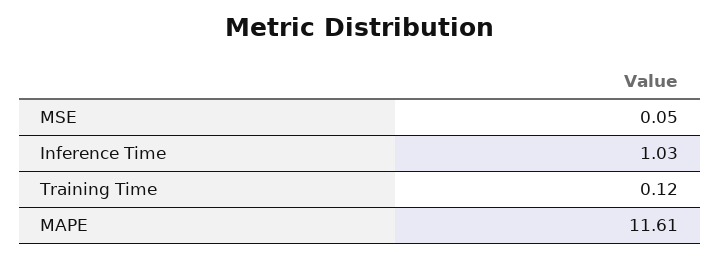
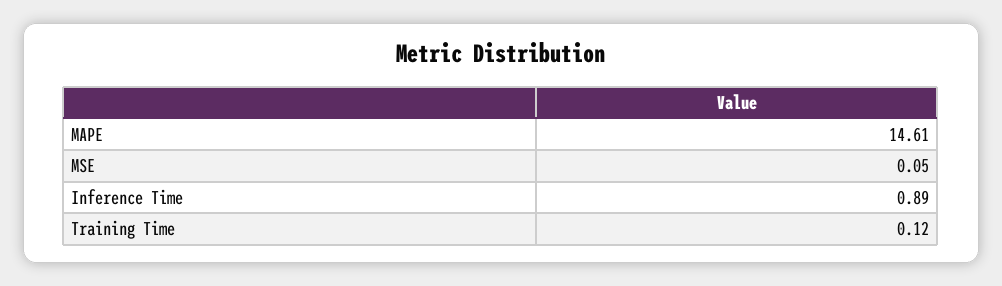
  {
    "MSE": 0.05,
-   "Inference Time": 1.03,
+   "Inference Time": 0.89,
    "Training Time": 0.12,
-   "MAPE": 11.61
+   "MAPE": 14.61
  }

